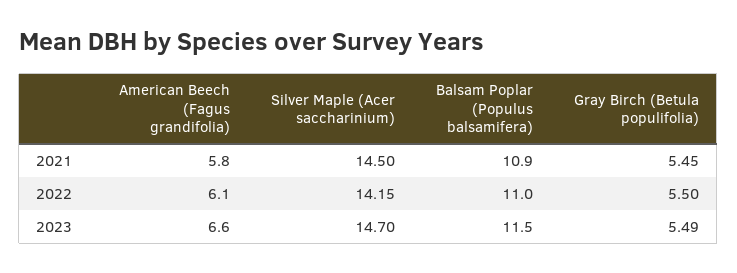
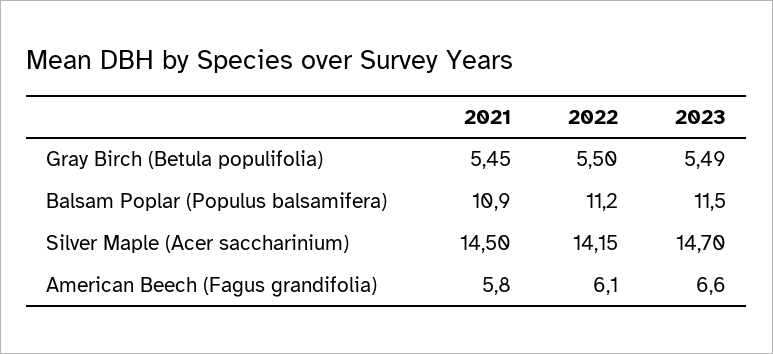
  {
    "American Beech (Fagus grandifolia)": {
      "2021": 5.8,
      "2022": 6.1,
      "2023": 6.6
    },
    "Silver Maple (Acer saccharinium)": {
      "2021": 14.5,
      "2022": 14.15,
      "2023": 14.7
    },
    "Balsam Poplar (Populus balsamifera)": {
      "2021": 10.9,
-     "2022": 11,
+     "2022": 11.2,
      "2023": 11.5
    },
    "Gray Birch (Betula populifolia)": {
      "2021": 5.45,
      "2022": 5.5,
      "2023": 5.49
    }
  }

